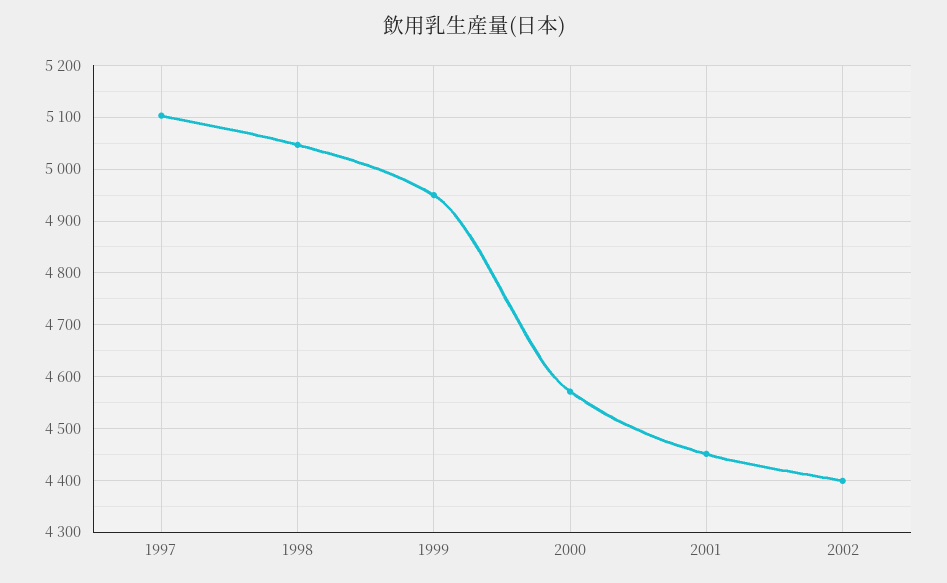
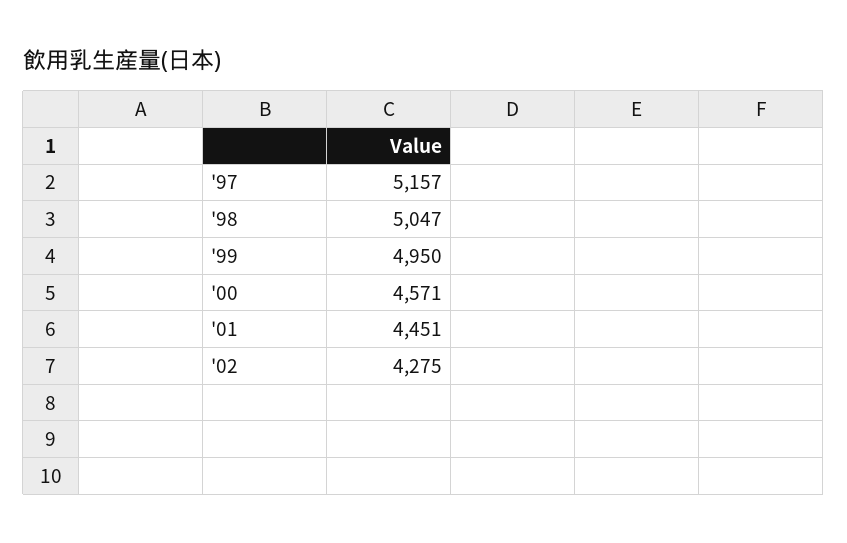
  {
-   "1997": 5100,
+   "1997": 5157,
    "1998": 5047,
    "1999": 4950,
    "2000": 4571,
    "2001": 4451,
-   "2002": 4400
+   "2002": 4275
  }

